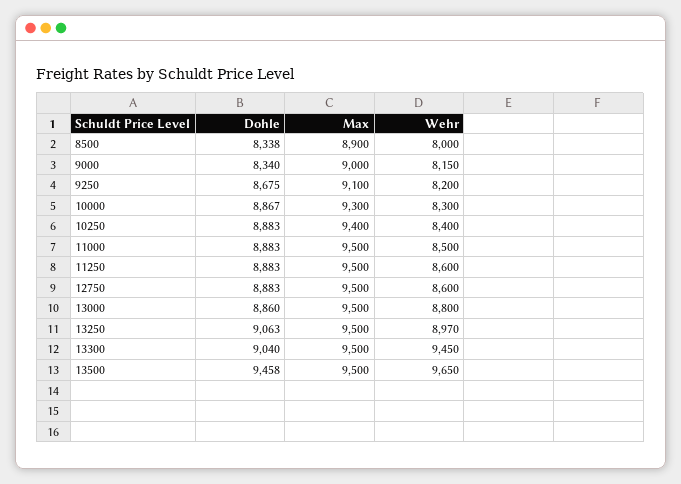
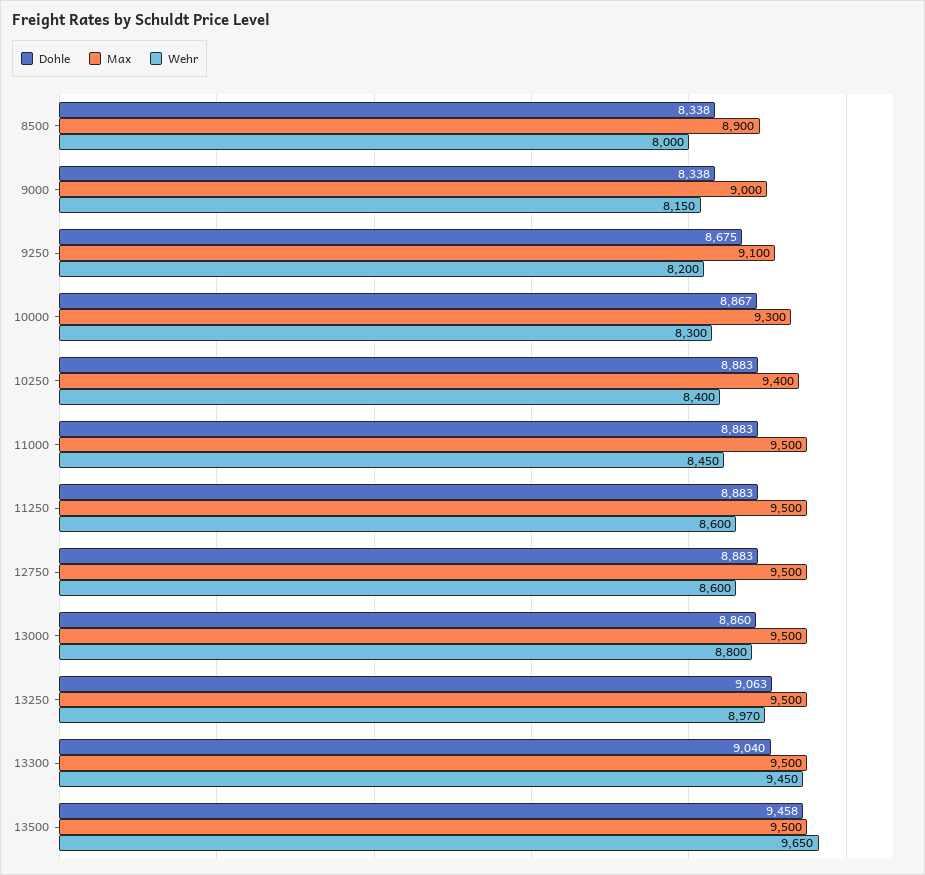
  {
    "Dohle": {
      "8500": 8338,
-     "9000": 8340,
+     "9000": 8338,
      "9250": 8675,
      "10000": 8867,
      "10250": 8883,
      "11000": 8883,
      "11250": 8883,
      "12750": 8883,
      "13000": 8860,
      "13250": 9063,
      "13300": 9040,
      "13500": 9458
    },
    "Max": {
      "8500": 8900,
      "9000": 9000,
      "9250": 9100,
      "10000": 9300,
      "10250": 9400,
      "11000": 9500,
      "11250": 9500,
      "12750": 9500,
      "13000": 9500,
      "13250": 9500,
      "13300": 9500,
      "13500": 9500
    },
    "Wehr": {
      "8500": 8000,
      "9000": 8150,
      "9250": 8200,
      "10000": 8300,
      "10250": 8400,
-     "11000": 8500,
+     "11000": 8450,
      "11250": 8600,
      "12750": 8600,
      "13000": 8800,
      "13250": 8970,
      "13300": 9450,
      "13500": 9650
    }
  }

